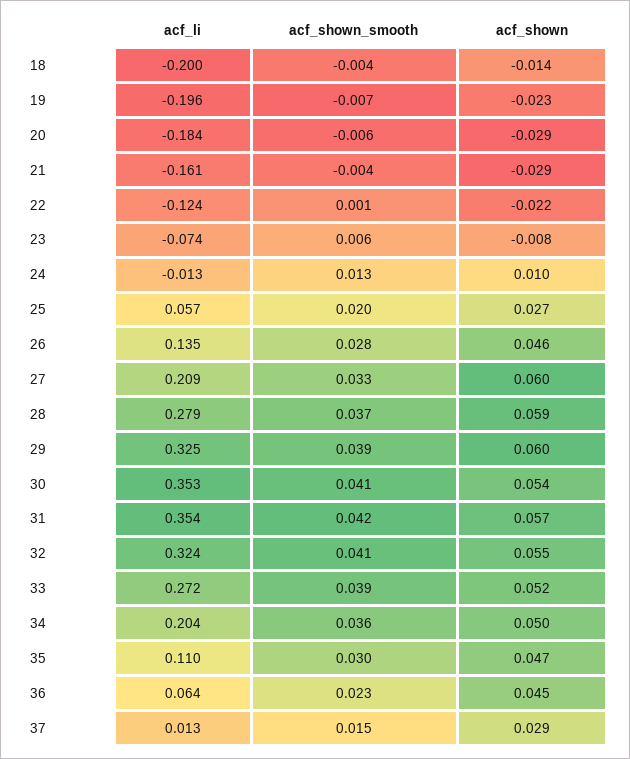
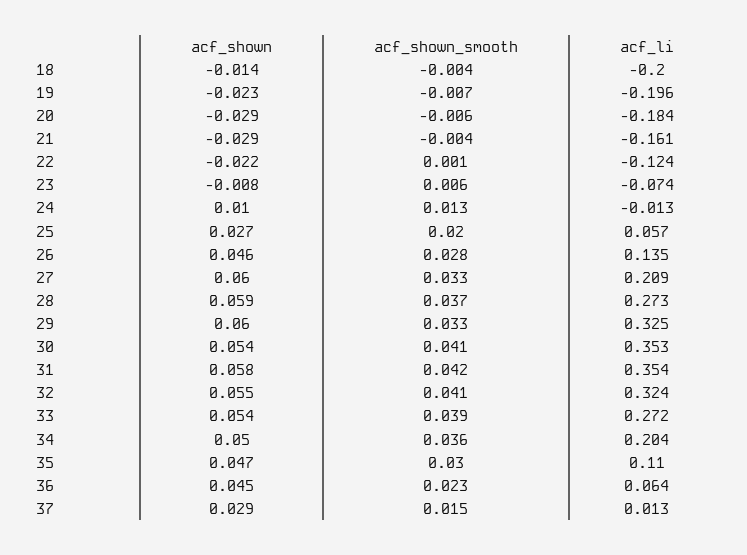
  {
    "acf_li": {
      "18": -0.2,
      "19": -0.196,
      "20": -0.184,
      "21": -0.161,
      "22": -0.124,
      "23": -0.074,
      "24": -0.013,
      "25": 0.057,
      "26": 0.135,
      "27": 0.209,
-     "28": 0.279,
+     "28": 0.273,
      "29": 0.325,
      "30": 0.353,
      "31": 0.354,
      "32": 0.324,
      "33": 0.272,
      "34": 0.204,
      "35": 0.11,
      "36": 0.064,
      "37": 0.013
    },
    "acf_shown_smooth": {
      "18": -0.004,
      "19": -0.007,
      "20": -0.006,
      "21": -0.004,
      "22": 0.001,
      "23": 0.006,
      "24": 0.013,
      "25": 0.02,
      "26": 0.028,
      "27": 0.033,
      "28": 0.037,
-     "29": 0.039,
+     "29": 0.033,
      "30": 0.041,
      "31": 0.042,
      "32": 0.041,
      "33": 0.039,
      "34": 0.036,
      "35": 0.03,
      "36": 0.023,
      "37": 0.015
    },
    "acf_shown": {
      "18": -0.014,
      "19": -0.023,
      "20": -0.029,
      "21": -0.029,
      "22": -0.022,
      "23": -0.008,
      "24": 0.01,
      "25": 0.027,
      "26": 0.046,
      "27": 0.06,
      "28": 0.059,
      "29": 0.06,
      "30": 0.054,
-     "31": 0.057,
+     "31": 0.058,
      "32": 0.055,
-     "33": 0.052,
+     "33": 0.054,
      "34": 0.05,
      "35": 0.047,
      "36": 0.045,
      "37": 0.029
    }
  }

